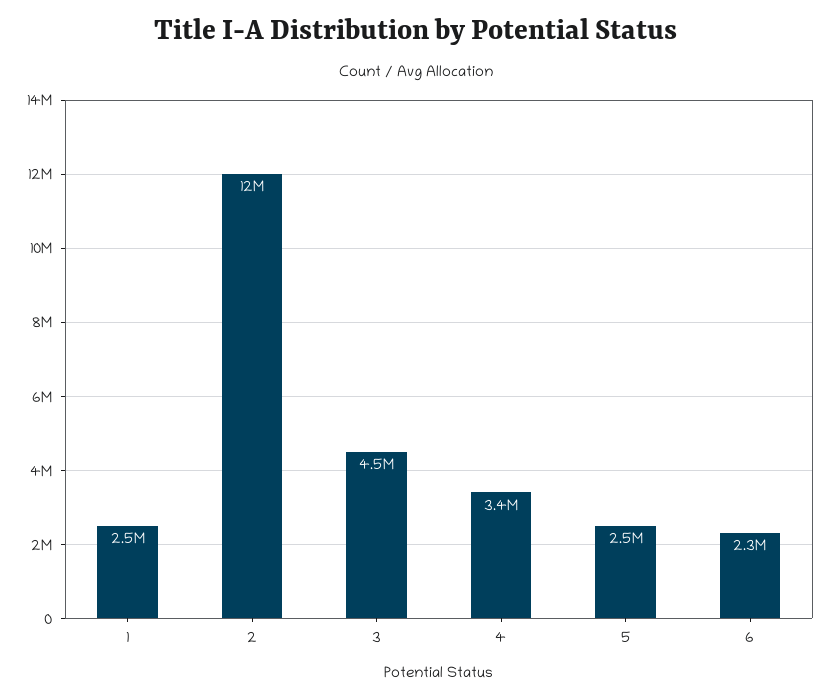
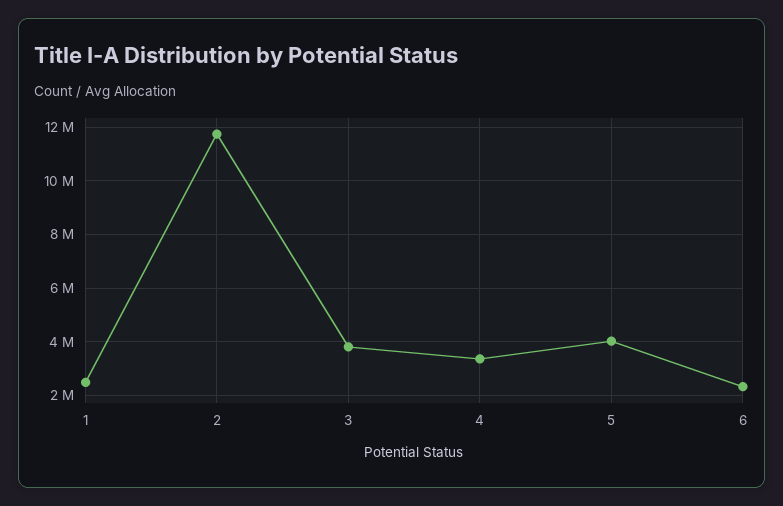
  {
    "1": 2500000,
    "2": 12000000,
-   "3": 4500000,
+   "3": 3750000,
    "4": 3400000,
-   "5": 2500000,
+   "5": 4000000,
    "6": 2300000
  }

